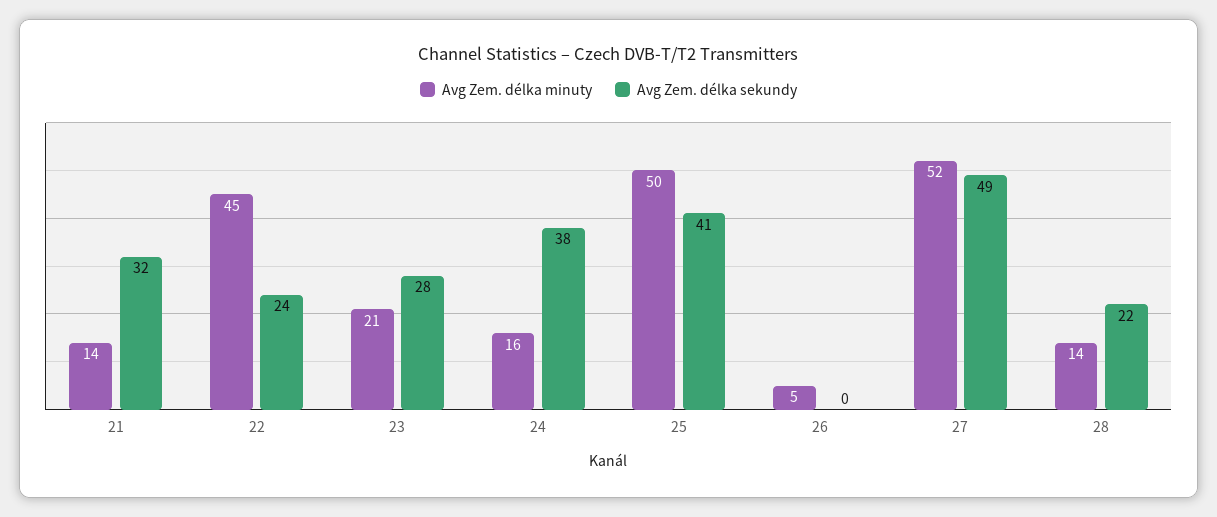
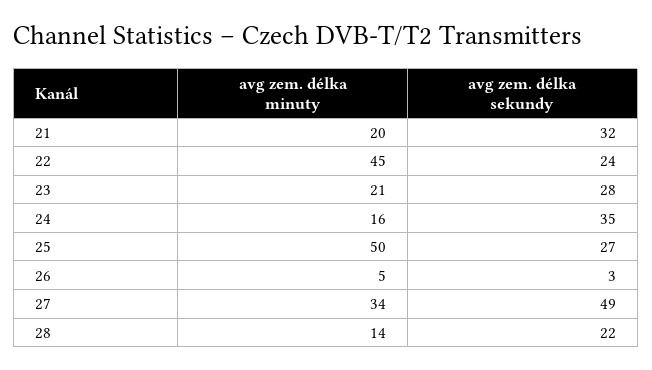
  {
    "Avg Zem. délka minuty": {
-     "21": 14,
+     "21": 20,
      "22": 45,
      "23": 21,
      "24": 16,
      "25": 50,
      "26": 5,
-     "27": 52,
+     "27": 34,
      "28": 14
    },
    "Avg Zem. délka sekundy": {
      "21": 32,
      "22": 24,
      "23": 28,
-     "24": 38,
+     "24": 35,
-     "25": 41,
+     "25": 27,
-     "26": 0,
+     "26": 3,
      "27": 49,
      "28": 22
    }
  }

